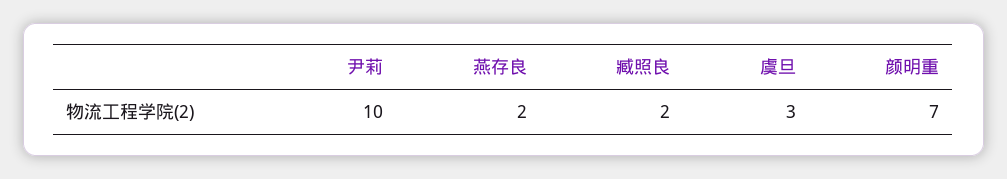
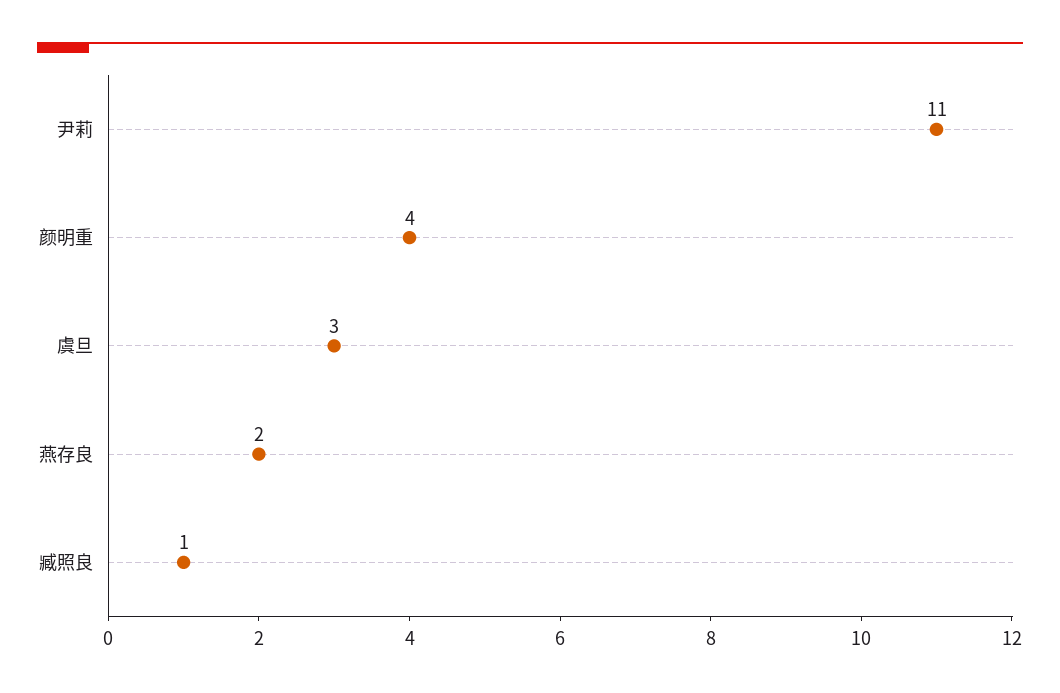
  {
-   "尹莉": 10,
+   "尹莉": 11,
    "燕存良": 2,
-   "臧照良": 2,
+   "臧照良": 1,
    "虞旦": 3,
-   "颜明重": 7
+   "颜明重": 4
  }

